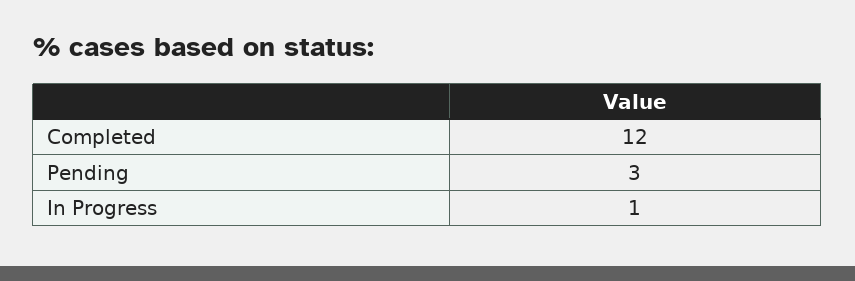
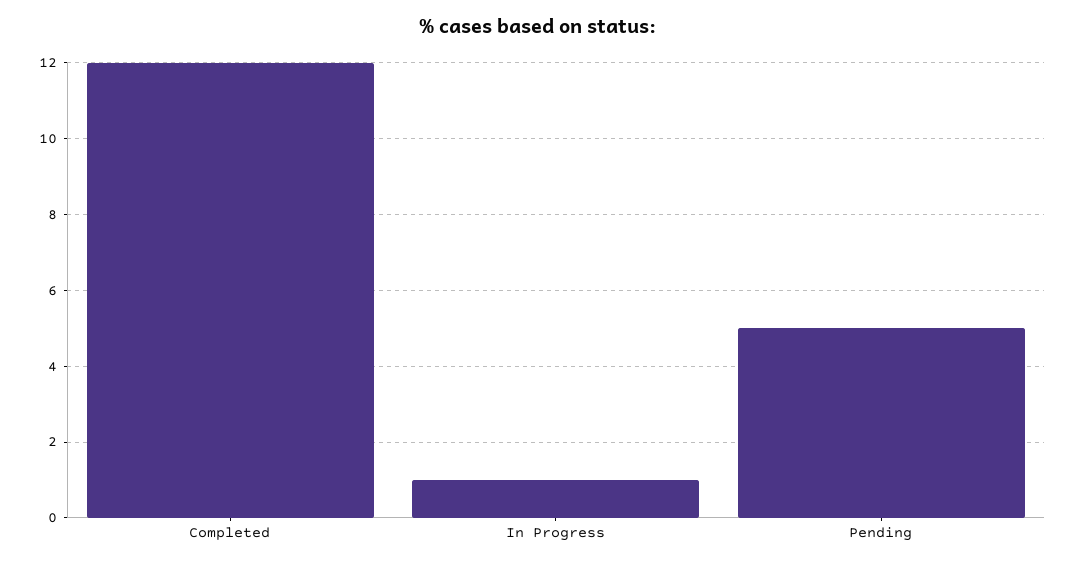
  {
    "Completed": 12,
-   "Pending": 3,
+   "Pending": 5,
    "In Progress": 1
  }

